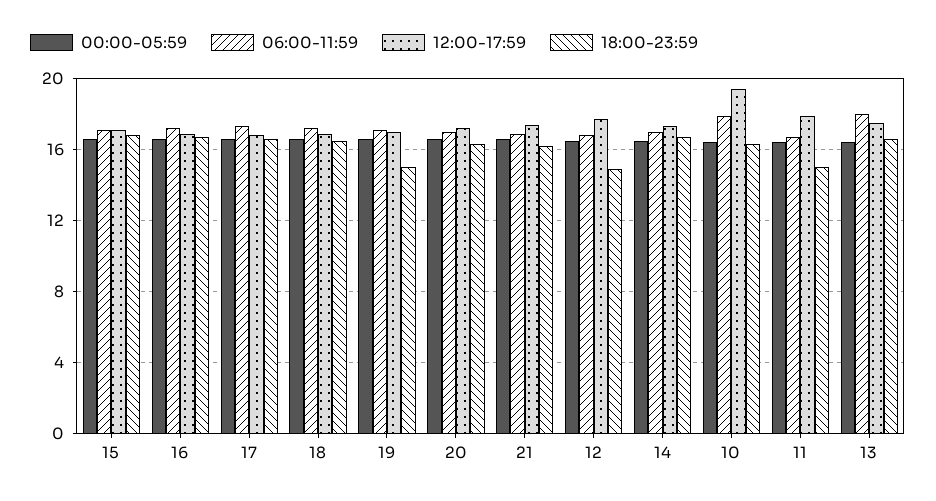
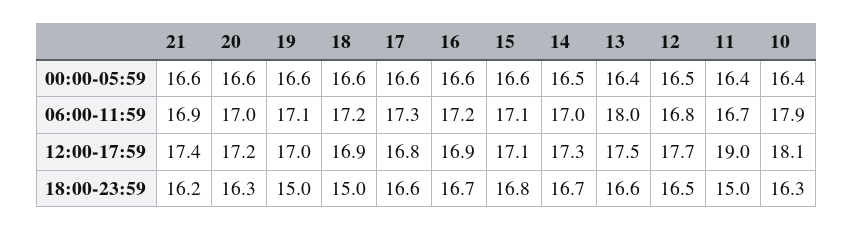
  {
    "00:00-05:59": {
      "15": 16.6,
      "16": 16.6,
      "17": 16.6,
      "18": 16.6,
      "19": 16.6,
      "20": 16.6,
      "21": 16.6,
      "12": 16.5,
      "14": 16.5,
      "10": 16.4,
      "11": 16.4,
      "13": 16.4
    },
    "06:00-11:59": {
      "15": 17.1,
      "16": 17.2,
      "17": 17.3,
      "18": 17.2,
      "19": 17.1,
      "20": 17,
      "21": 16.9,
      "12": 16.8,
      "14": 17,
      "10": 17.9,
      "11": 16.7,
      "13": 18
    },
    "12:00-17:59": {
      "15": 17.1,
      "16": 16.9,
      "17": 16.8,
      "18": 16.9,
      "19": 17,
      "20": 17.2,
      "21": 17.4,
      "12": 17.7,
      "14": 17.3,
-     "10": 19.5,
+     "10": 18.1,
-     "11": 18,
+     "11": 19,
      "13": 17.5
    },
    "18:00-23:59": {
      "15": 16.8,
      "16": 16.7,
      "17": 16.6,
-     "18": 16.5,
+     "18": 15,
      "19": 15,
      "20": 16.3,
      "21": 16.2,
-     "12": 15,
+     "12": 16.5,
      "14": 16.7,
      "10": 16.3,
      "11": 15,
      "13": 16.6
    }
  }

